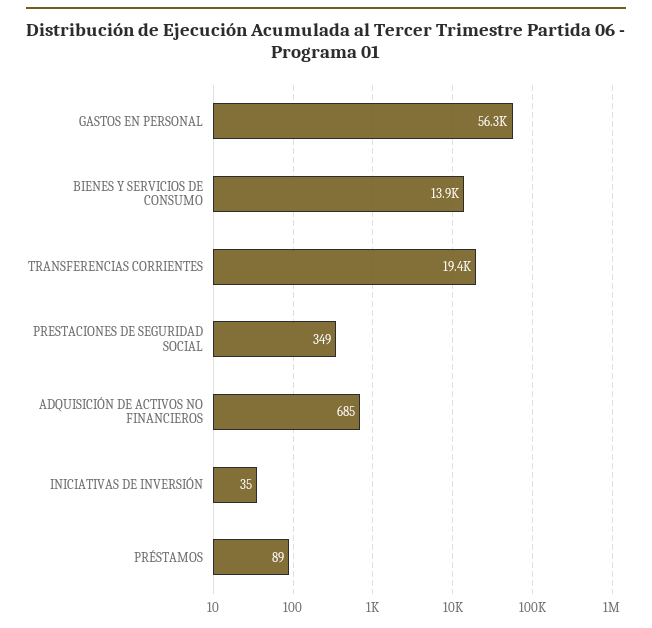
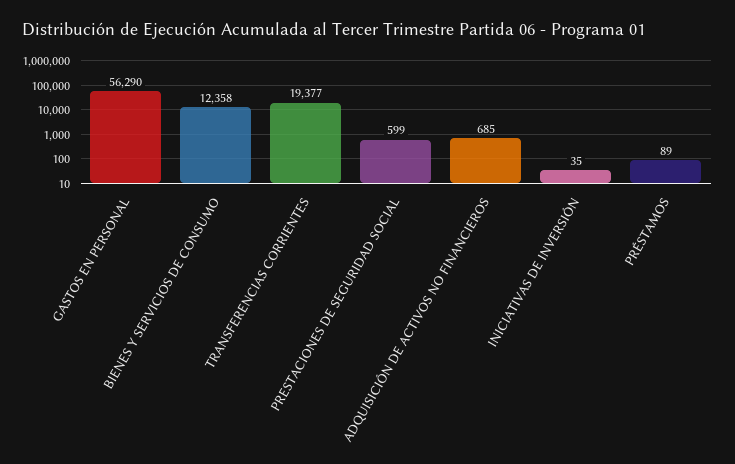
  {
    "GASTOS EN PERSONAL": 56290,
-   "BIENES Y SERVICIOS DE CONSUMO": 13900,
+   "BIENES Y SERVICIOS DE CONSUMO": 12358,
    "TRANSFERENCIAS CORRIENTES": 19377,
-   "PRESTACIONES DE SEGURIDAD SOCIAL": 349,
+   "PRESTACIONES DE SEGURIDAD SOCIAL": 599,
    "ADQUISICIÓN DE ACTIVOS NO FINANCIEROS": 685,
    "INICIATIVAS DE INVERSIÓN": 35,
    "PRÉSTAMOS": 89
  }

